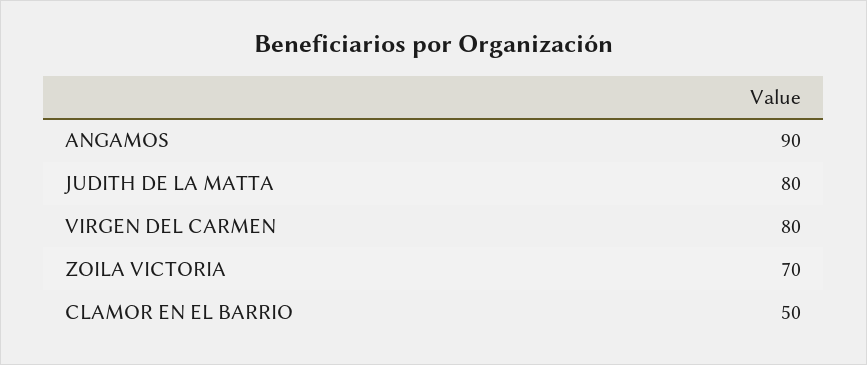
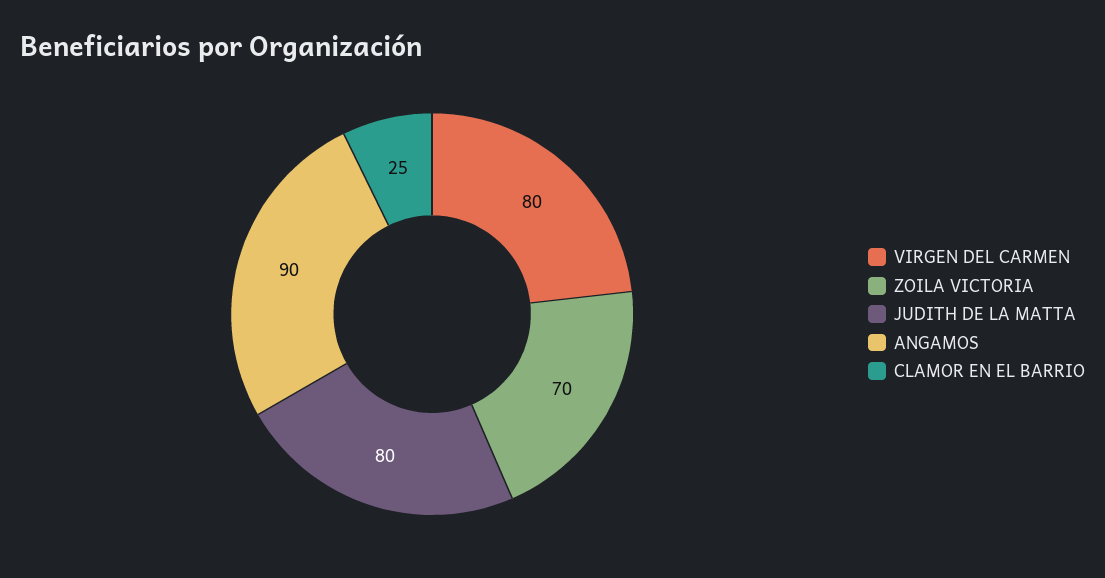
  {
    "ANGAMOS": 90,
    "JUDITH DE LA MATTA": 80,
    "VIRGEN DEL CARMEN": 80,
    "ZOILA VICTORIA": 70,
-   "CLAMOR EN EL BARRIO": 50
+   "CLAMOR EN EL BARRIO": 25
  }

